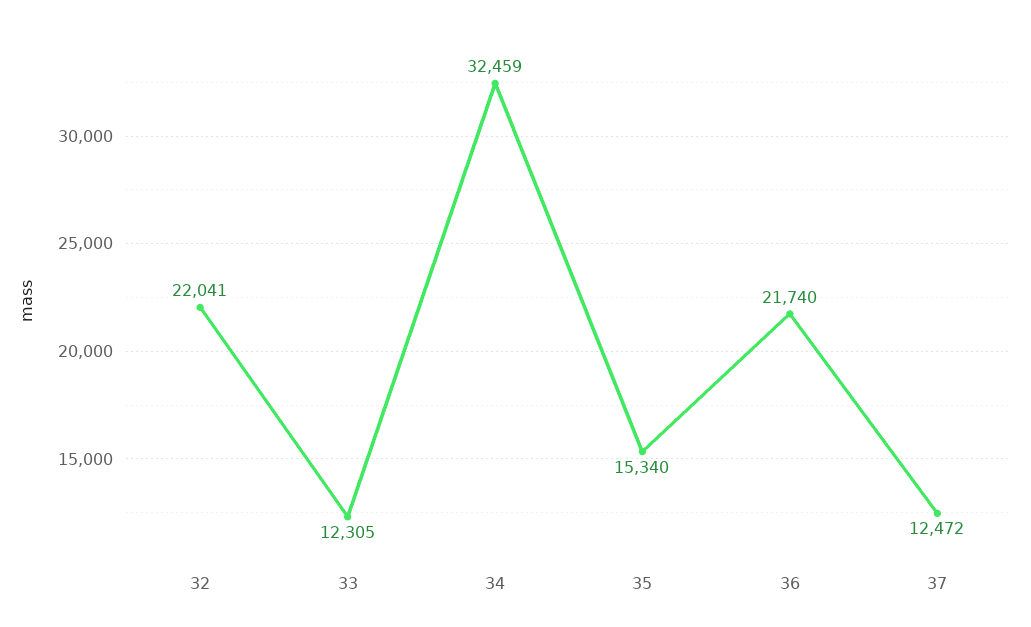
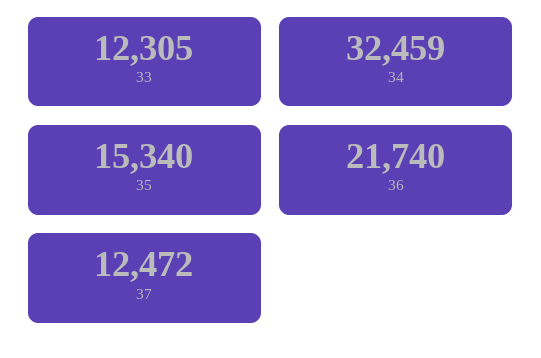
  {
-   "32": 22041,
    "33": 12305,
    "34": 32459,
    "35": 15340,
    "36": 21740,
    "37": 12472
  }

